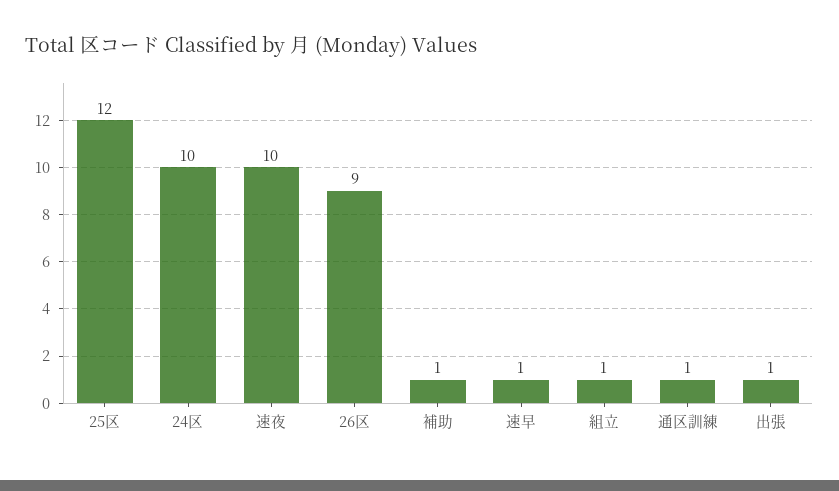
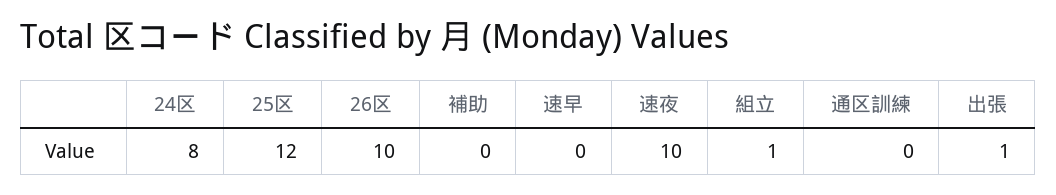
  {
    "25区": 12,
-   "24区": 10,
+   "24区": 8,
    "速夜": 10,
-   "26区": 9,
+   "26区": 10,
-   "補助": 1,
+   "補助": 0,
-   "速早": 1,
+   "速早": 0,
    "組立": 1,
-   "通区訓練": 1,
+   "通区訓練": 0,
    "出張": 1
  }

